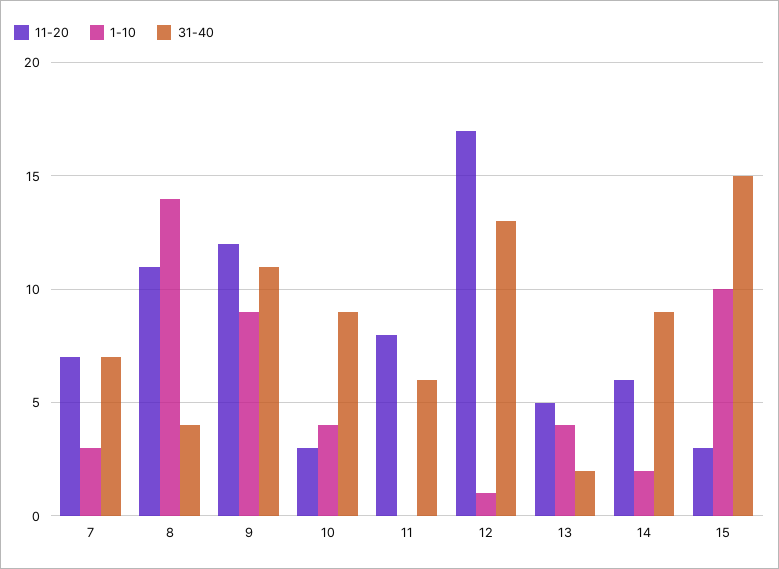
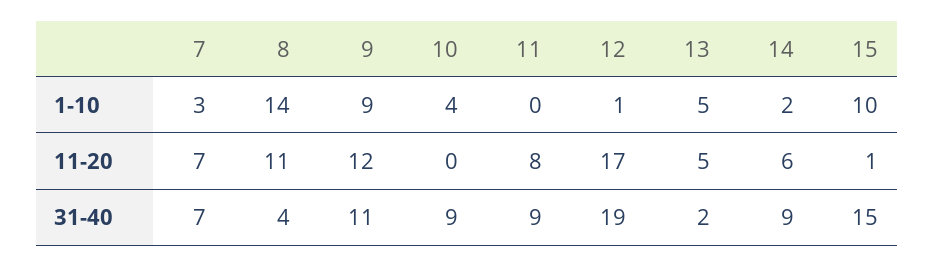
  {
    "11-20": {
      "7": 7,
      "8": 11,
      "9": 12,
-     "10": 3,
+     "10": 0,
      "11": 8,
      "12": 17,
      "13": 5,
      "14": 6,
-     "15": 3
+     "15": 1
    },
    "1-10": {
      "7": 3,
      "8": 14,
      "9": 9,
      "10": 4,
      "11": 0,
      "12": 1,
-     "13": 4,
+     "13": 5,
      "14": 2,
      "15": 10
    },
    "31-40": {
      "7": 7,
      "8": 4,
      "9": 11,
      "10": 9,
-     "11": 6,
+     "11": 9,
-     "12": 13,
+     "12": 19,
      "13": 2,
      "14": 9,
      "15": 15
    }
  }

